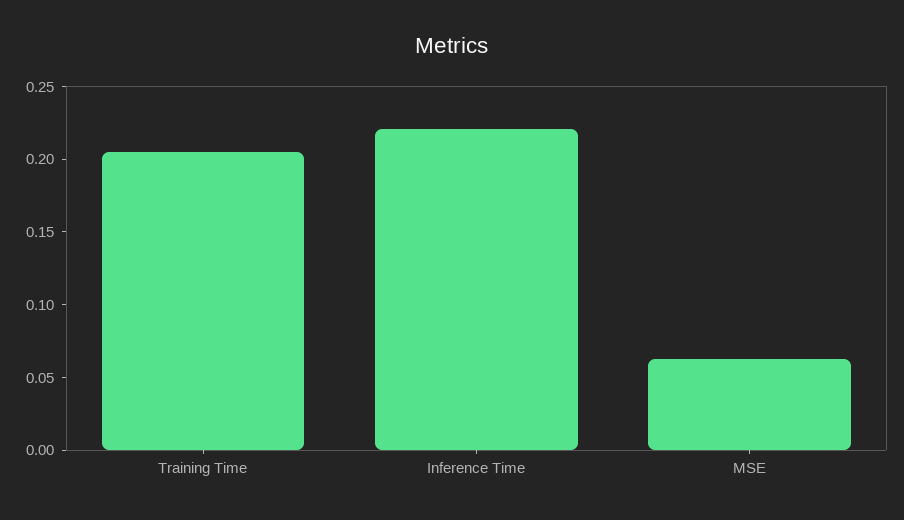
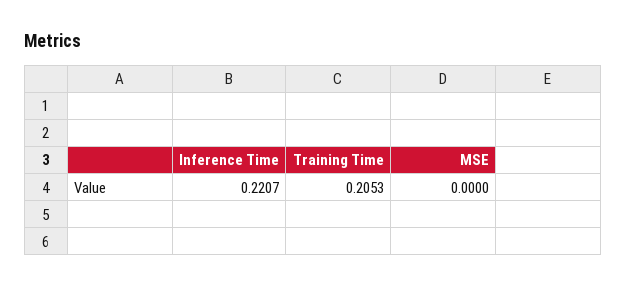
  {
    "Training Time": 0.2053,
    "Inference Time": 0.2207,
-   "MSE": 0.06
+   "MSE": 0
  }

